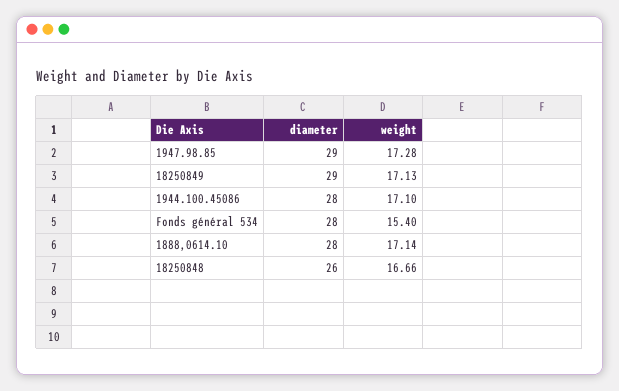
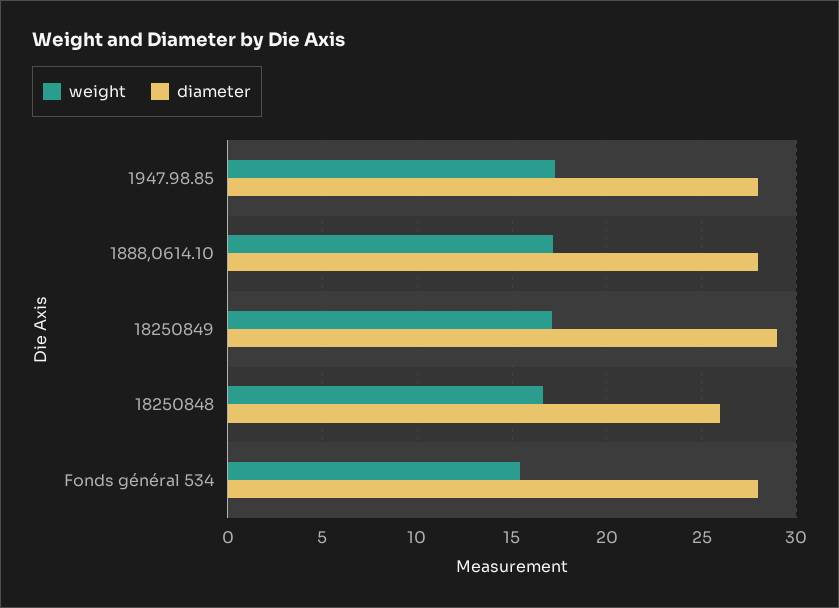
  {
    "diameter": {
-     "1947.98.85": 29,
+     "1947.98.85": 28,
      "18250849": 29,
-     "1944.100.45086": 28,
      "Fonds général 534": 28,
      "1888,0614.10": 28,
      "18250848": 26
    },
    "weight": {
      "1947.98.85": 17.28,
      "18250849": 17.13,
-     "1944.100.45086": 17.1,
      "Fonds général 534": 15.4,
      "1888,0614.10": 17.14,
      "18250848": 16.66
    }
  }

